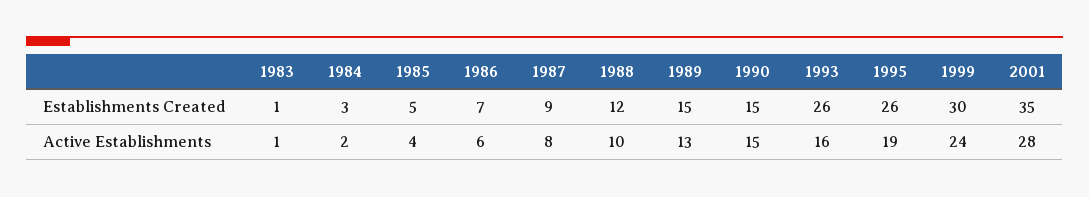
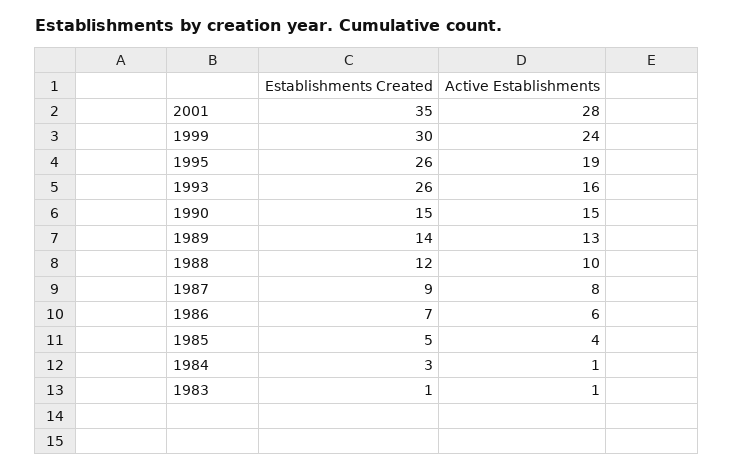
  {
    "1983": {
      "Establishments Created": 1,
      "Active Establishments": 1
    },
    "1984": {
      "Establishments Created": 3,
-     "Active Establishments": 2
+     "Active Establishments": 1
    },
    "1985": {
      "Establishments Created": 5,
      "Active Establishments": 4
    },
    "1986": {
      "Establishments Created": 7,
      "Active Establishments": 6
    },
    "1987": {
      "Establishments Created": 9,
      "Active Establishments": 8
    },
    "1988": {
      "Establishments Created": 12,
      "Active Establishments": 10
    },
    "1989": {
-     "Establishments Created": 15,
+     "Establishments Created": 14,
      "Active Establishments": 13
    },
    "1990": {
      "Establishments Created": 15,
      "Active Establishments": 15
    },
    "1993": {
      "Establishments Created": 26,
      "Active Establishments": 16
    },
    "1995": {
      "Establishments Created": 26,
      "Active Establishments": 19
    },
    "1999": {
      "Establishments Created": 30,
      "Active Establishments": 24
    },
    "2001": {
      "Establishments Created": 35,
      "Active Establishments": 28
    }
  }

